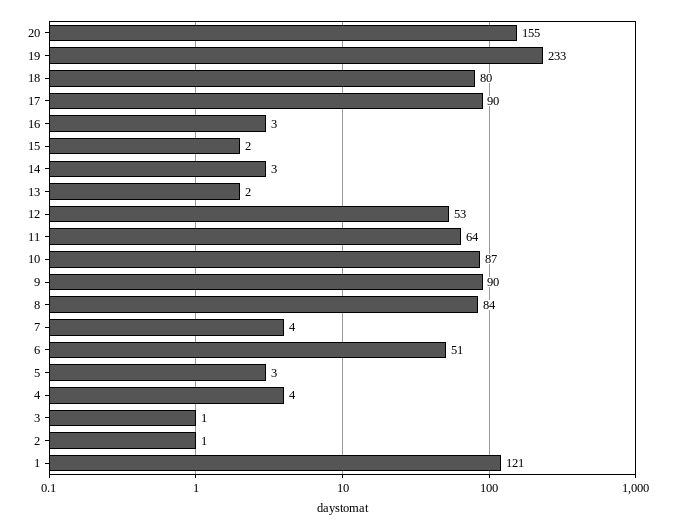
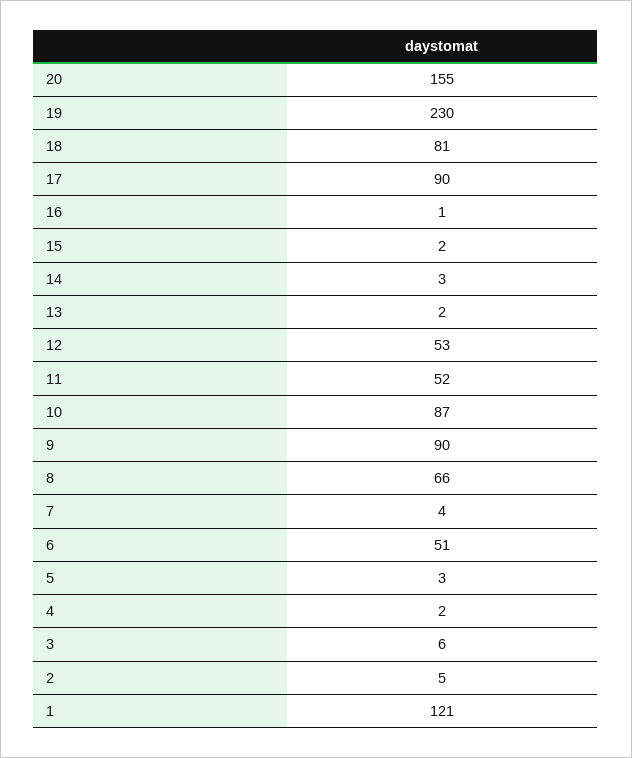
  {
    "20": 155,
-   "19": 233,
+   "19": 230,
-   "18": 80,
+   "18": 81,
    "17": 90,
-   "16": 3,
+   "16": 1,
    "15": 2,
    "14": 3,
    "13": 2,
    "12": 53,
-   "11": 64,
+   "11": 52,
    "10": 87,
    "9": 90,
-   "8": 84,
+   "8": 66,
    "7": 4,
    "6": 51,
    "5": 3,
-   "4": 4,
+   "4": 2,
-   "3": 1,
+   "3": 6,
-   "2": 1,
+   "2": 5,
    "1": 121
  }

